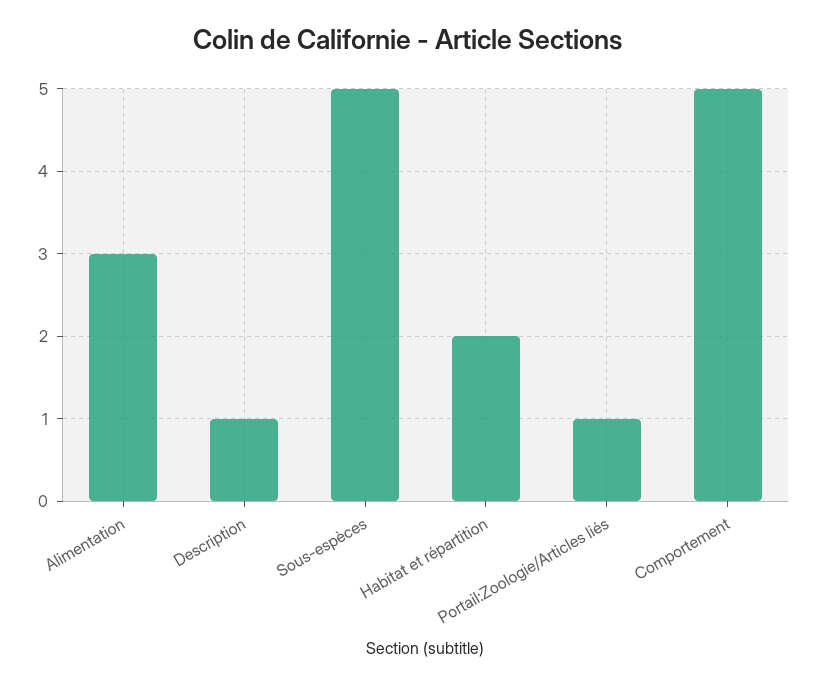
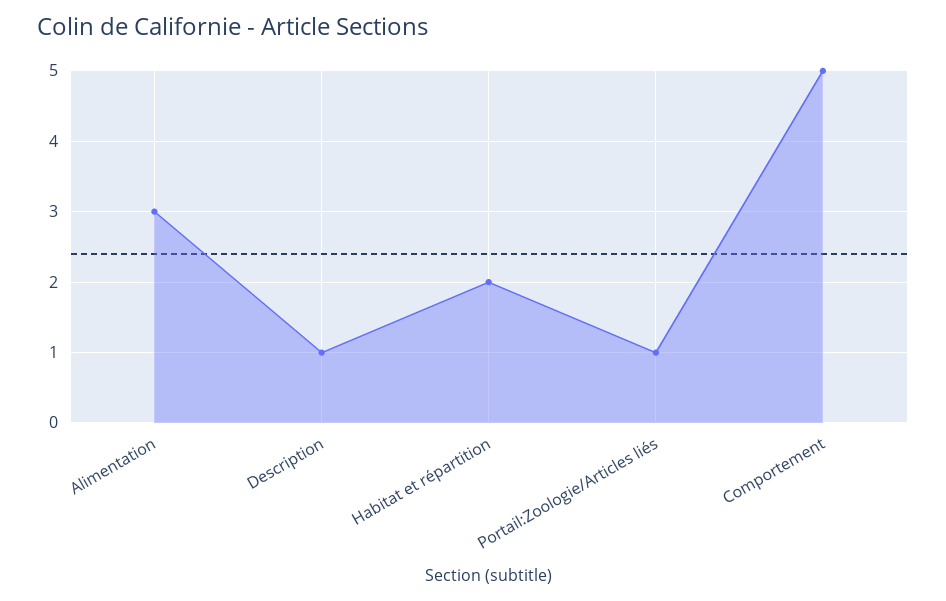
  {
    "Alimentation": 3,
    "Description": 1,
-   "Sous-espèces": 5,
    "Habitat et répartition": 2,
    "Portail:Zoologie/Articles liés": 1,
    "Comportement": 5
  }

